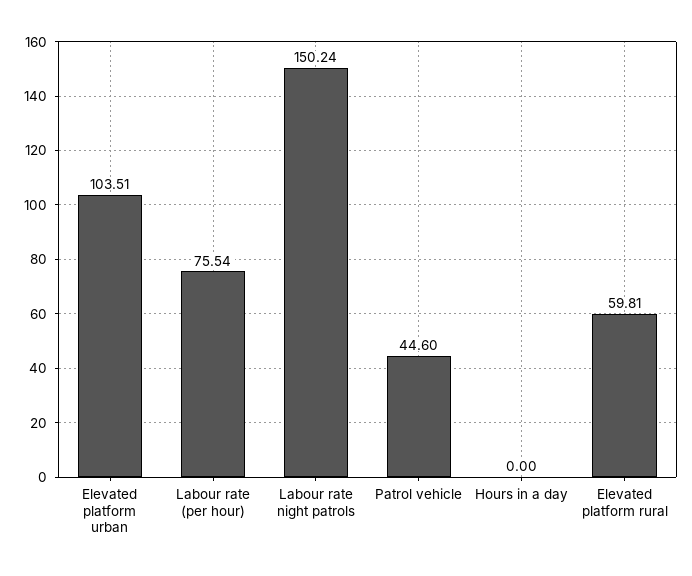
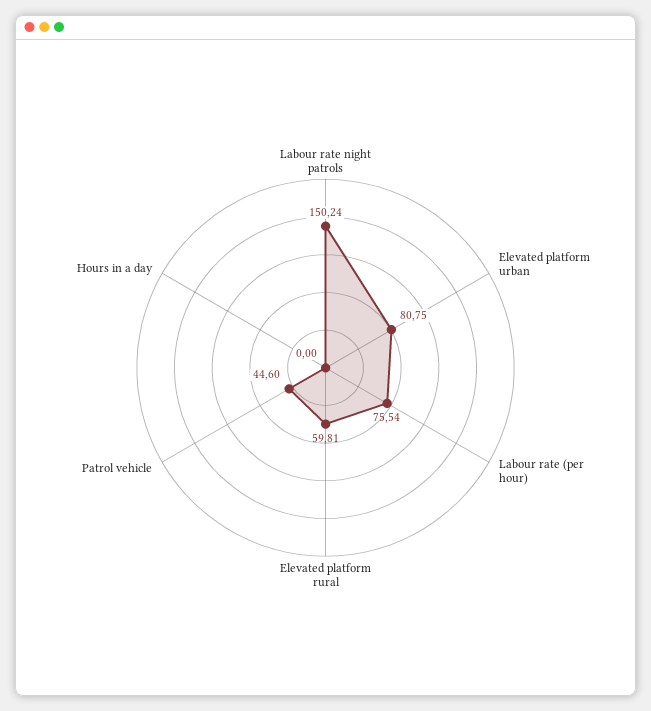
  {
-   "Elevated platform urban": 103.51,
+   "Elevated platform urban": 80.75,
    "Labour rate (per hour)": 75.54,
    "Labour rate night patrols": 150.24,
    "Patrol vehicle": 44.6,
    "Hours in a day": 0,
    "Elevated platform rural": 59.81
  }

